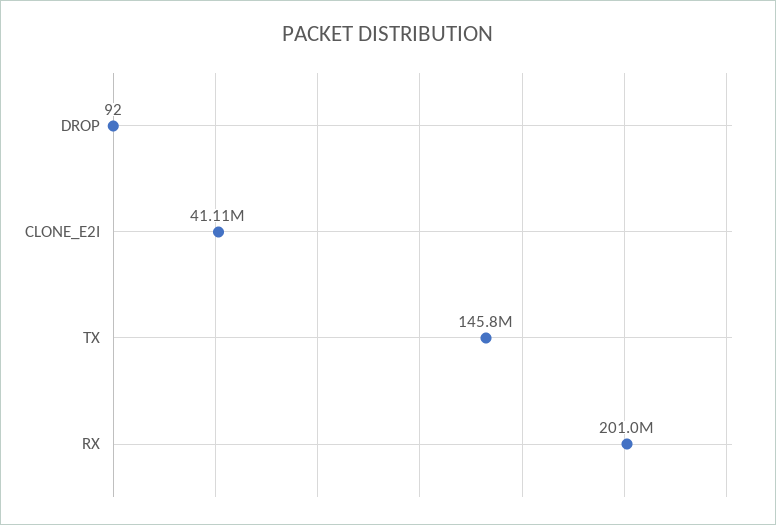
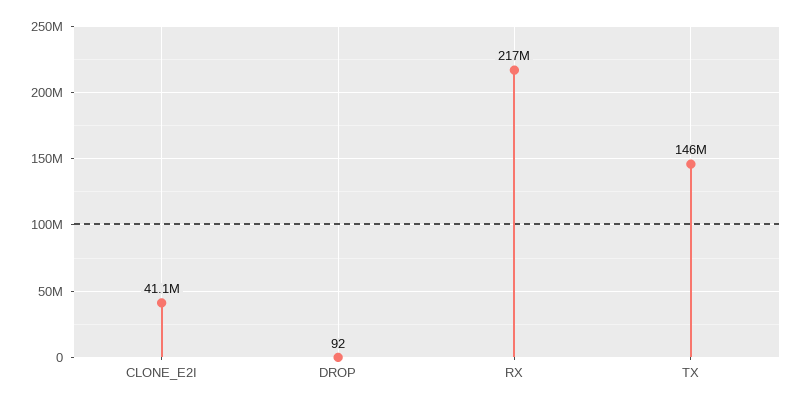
  {
    "DROP": 92,
    "CLONE_E2I": 41110000,
    "TX": 145800000,
-   "RX": 201000000
+   "RX": 217000000
  }

